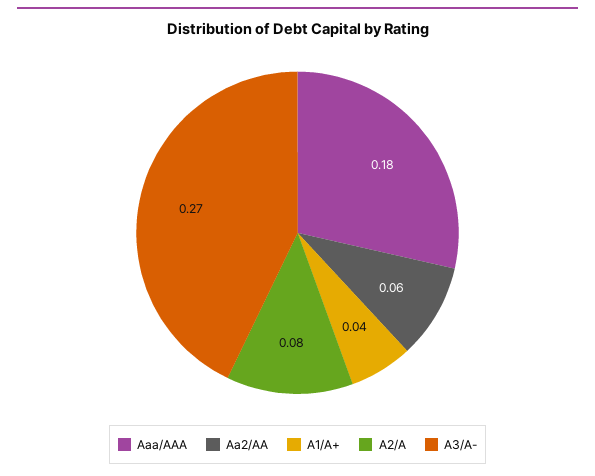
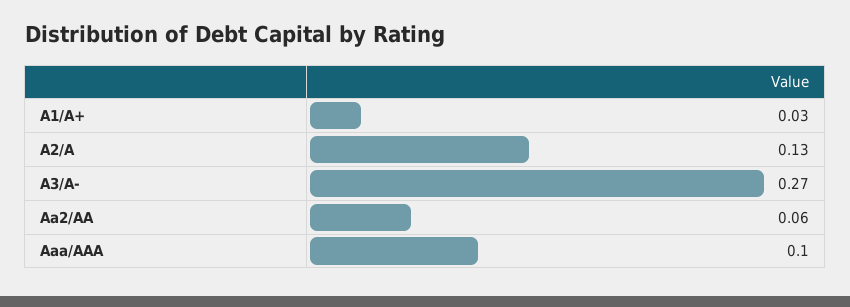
  {
-   "Aaa/AAA": 0.18,
+   "Aaa/AAA": 0.1,
    "Aa2/AA": 0.06,
-   "A1/A+": 0.04,
+   "A1/A+": 0.03,
-   "A2/A": 0.08,
+   "A2/A": 0.13,
    "A3/A-": 0.27
  }

